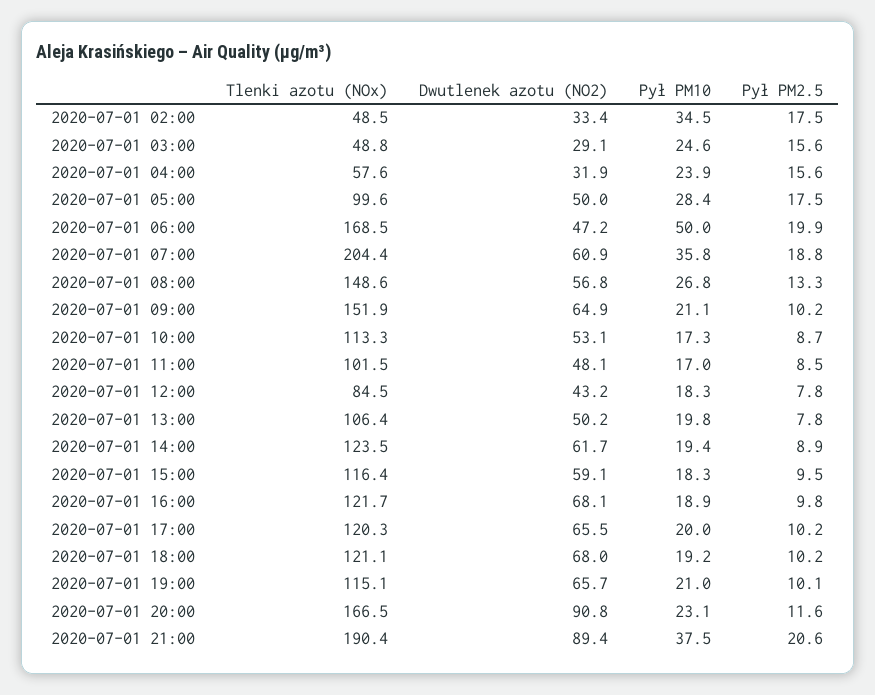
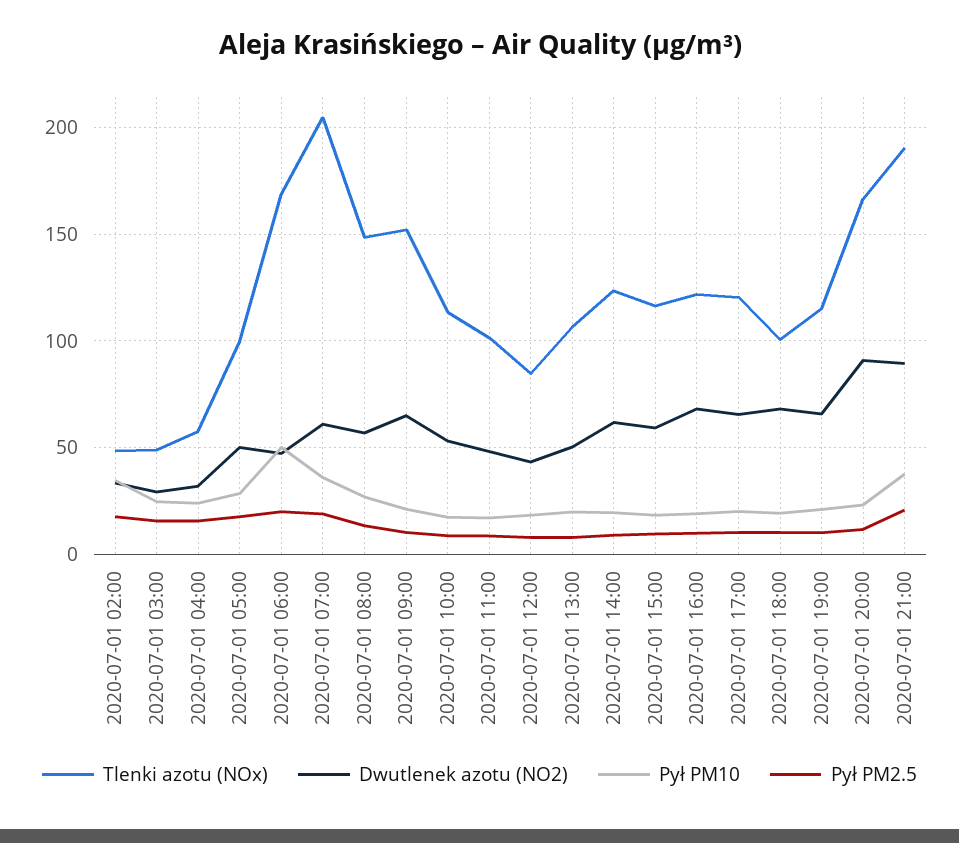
  {
    "Tlenki azotu (NOx)": {
      "2020-07-01 02:00": 48.5,
      "2020-07-01 03:00": 48.8,
      "2020-07-01 04:00": 57.6,
      "2020-07-01 05:00": 99.6,
      "2020-07-01 06:00": 168.5,
      "2020-07-01 07:00": 204.4,
      "2020-07-01 08:00": 148.6,
      "2020-07-01 09:00": 151.9,
      "2020-07-01 10:00": 113.3,
      "2020-07-01 11:00": 101.5,
      "2020-07-01 12:00": 84.5,
      "2020-07-01 13:00": 106.4,
      "2020-07-01 14:00": 123.5,
      "2020-07-01 15:00": 116.4,
      "2020-07-01 16:00": 121.7,
      "2020-07-01 17:00": 120.3,
-     "2020-07-01 18:00": 121.1,
+     "2020-07-01 18:00": 100,
      "2020-07-01 19:00": 115.1,
      "2020-07-01 20:00": 166.5,
      "2020-07-01 21:00": 190.4
    },
    "Dwutlenek azotu (NO2)": {
      "2020-07-01 02:00": 33.4,
      "2020-07-01 03:00": 29.1,
      "2020-07-01 04:00": 31.9,
      "2020-07-01 05:00": 50,
      "2020-07-01 06:00": 47.2,
      "2020-07-01 07:00": 60.9,
      "2020-07-01 08:00": 56.8,
      "2020-07-01 09:00": 64.9,
      "2020-07-01 10:00": 53.1,
      "2020-07-01 11:00": 48.1,
      "2020-07-01 12:00": 43.2,
      "2020-07-01 13:00": 50.2,
      "2020-07-01 14:00": 61.7,
      "2020-07-01 15:00": 59.1,
      "2020-07-01 16:00": 68.1,
      "2020-07-01 17:00": 65.5,
      "2020-07-01 18:00": 68,
      "2020-07-01 19:00": 65.7,
      "2020-07-01 20:00": 90.8,
      "2020-07-01 21:00": 89.4
    },
    "Pył PM10": {
      "2020-07-01 02:00": 34.5,
      "2020-07-01 03:00": 24.6,
      "2020-07-01 04:00": 23.9,
      "2020-07-01 05:00": 28.4,
      "2020-07-01 06:00": 50,
      "2020-07-01 07:00": 35.8,
      "2020-07-01 08:00": 26.8,
      "2020-07-01 09:00": 21.1,
      "2020-07-01 10:00": 17.3,
      "2020-07-01 11:00": 17,
      "2020-07-01 12:00": 18.3,
      "2020-07-01 13:00": 19.8,
      "2020-07-01 14:00": 19.4,
      "2020-07-01 15:00": 18.3,
      "2020-07-01 16:00": 18.9,
      "2020-07-01 17:00": 20,
      "2020-07-01 18:00": 19.2,
      "2020-07-01 19:00": 21,
      "2020-07-01 20:00": 23.1,
      "2020-07-01 21:00": 37.5
    },
    "Pył PM2.5": {
      "2020-07-01 02:00": 17.5,
      "2020-07-01 03:00": 15.6,
      "2020-07-01 04:00": 15.6,
      "2020-07-01 05:00": 17.5,
      "2020-07-01 06:00": 19.9,
      "2020-07-01 07:00": 18.8,
      "2020-07-01 08:00": 13.3,
      "2020-07-01 09:00": 10.2,
      "2020-07-01 10:00": 8.7,
      "2020-07-01 11:00": 8.5,
      "2020-07-01 12:00": 7.8,
      "2020-07-01 13:00": 7.8,
      "2020-07-01 14:00": 8.9,
      "2020-07-01 15:00": 9.5,
      "2020-07-01 16:00": 9.8,
      "2020-07-01 17:00": 10.2,
      "2020-07-01 18:00": 10.2,
      "2020-07-01 19:00": 10.1,
      "2020-07-01 20:00": 11.6,
      "2020-07-01 21:00": 20.6
    }
  }

